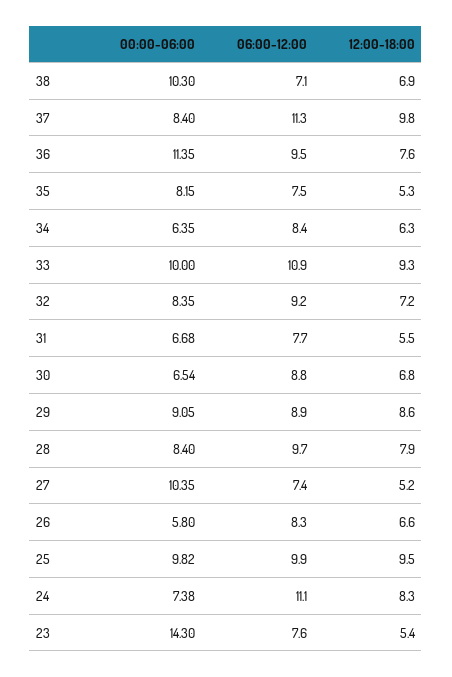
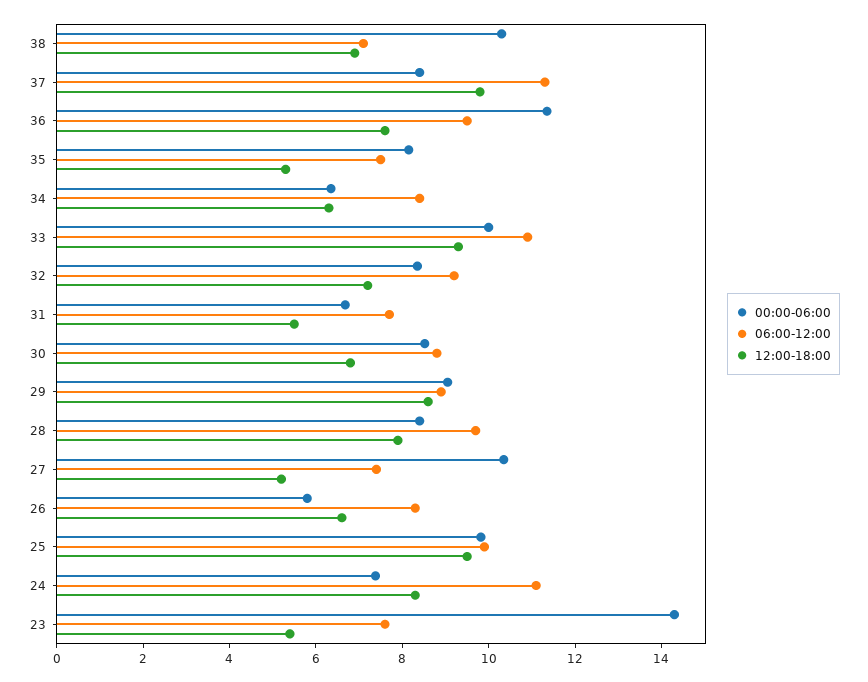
  {
    "00:00-06:00": {
      "38": 10.3,
      "37": 8.4,
      "36": 11.35,
      "35": 8.15,
      "34": 6.35,
      "33": 10,
      "32": 8.35,
      "31": 6.68,
-     "30": 6.54,
+     "30": 8.5,
      "29": 9.05,
      "28": 8.4,
      "27": 10.35,
      "26": 5.8,
      "25": 9.82,
      "24": 7.38,
      "23": 14.3
    },
    "06:00-12:00": {
      "38": 7.1,
      "37": 11.3,
      "36": 9.5,
      "35": 7.5,
      "34": 8.4,
      "33": 10.9,
      "32": 9.2,
      "31": 7.7,
      "30": 8.8,
      "29": 8.9,
      "28": 9.7,
      "27": 7.4,
      "26": 8.3,
      "25": 9.9,
      "24": 11.1,
      "23": 7.6
    },
    "12:00-18:00": {
      "38": 6.9,
      "37": 9.8,
      "36": 7.6,
      "35": 5.3,
      "34": 6.3,
      "33": 9.3,
      "32": 7.2,
      "31": 5.5,
      "30": 6.8,
      "29": 8.6,
      "28": 7.9,
      "27": 5.2,
      "26": 6.6,
      "25": 9.5,
      "24": 8.3,
      "23": 5.4
    }
  }

